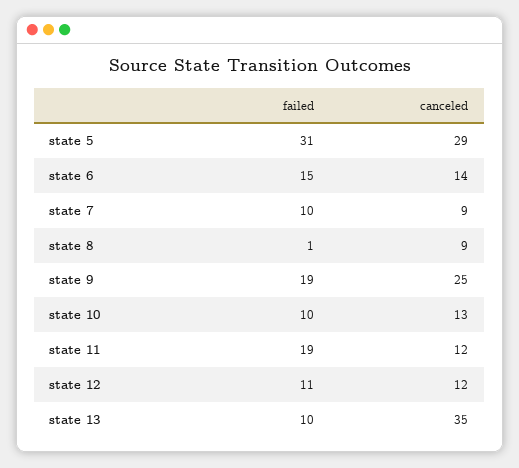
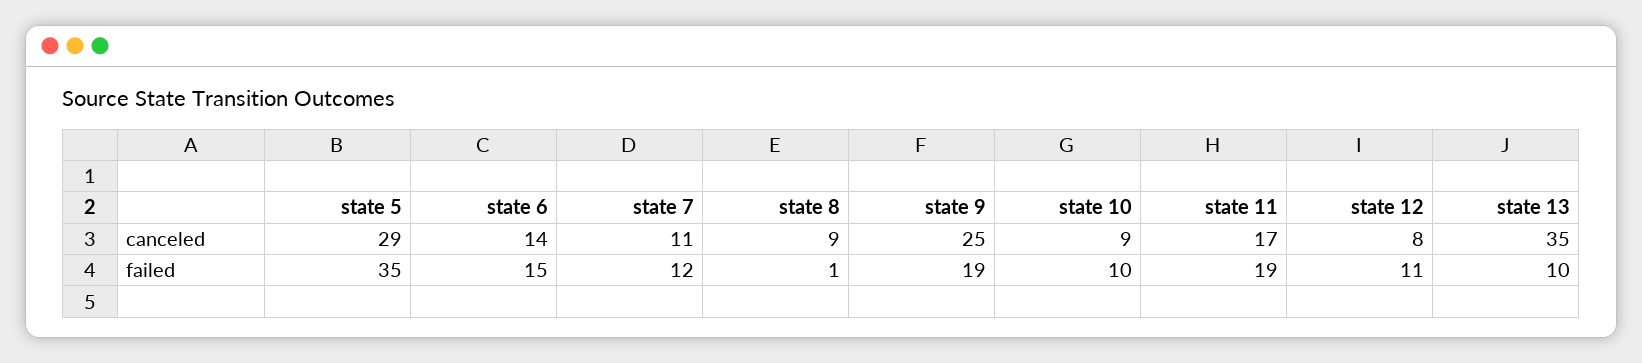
  {
    "failed": {
-     "state 5": 31,
+     "state 5": 35,
      "state 6": 15,
-     "state 7": 10,
+     "state 7": 12,
      "state 8": 1,
      "state 9": 19,
      "state 10": 10,
      "state 11": 19,
      "state 12": 11,
      "state 13": 10
    },
    "canceled": {
      "state 5": 29,
      "state 6": 14,
-     "state 7": 9,
+     "state 7": 11,
      "state 8": 9,
      "state 9": 25,
-     "state 10": 13,
+     "state 10": 9,
-     "state 11": 12,
+     "state 11": 17,
-     "state 12": 12,
+     "state 12": 8,
      "state 13": 35
    }
  }

